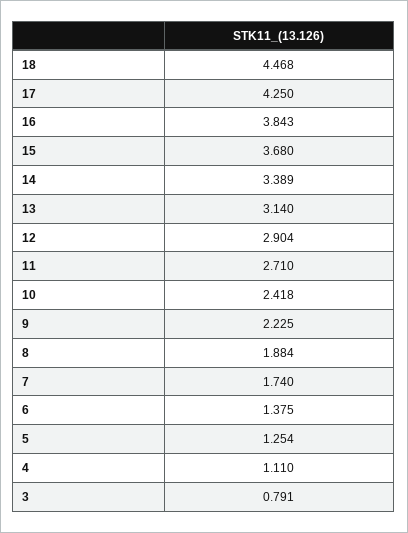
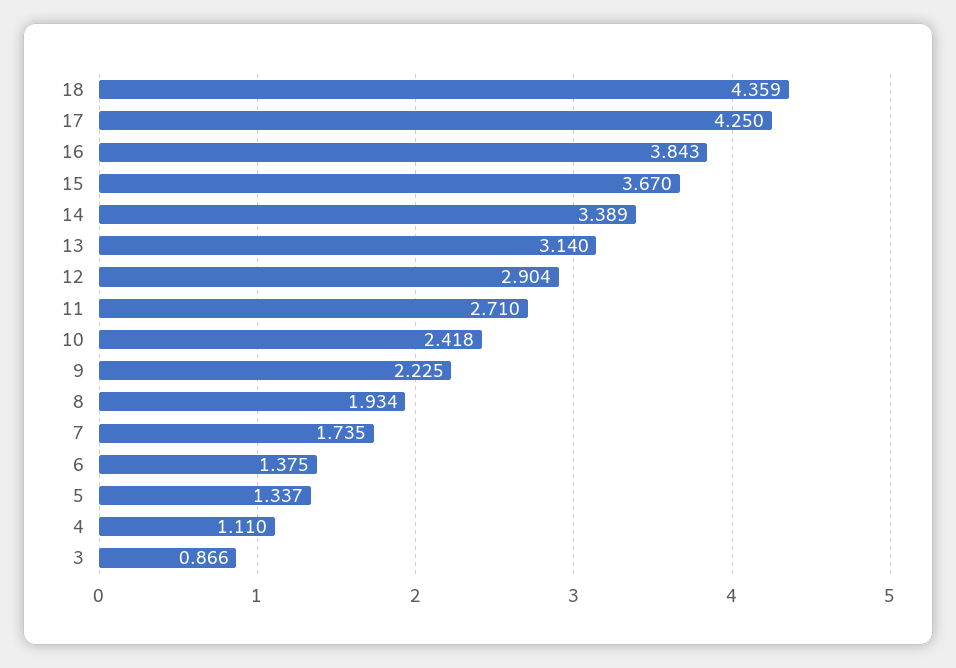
  {
-   "18": 4.468,
+   "18": 4.359,
    "17": 4.25,
    "16": 3.843,
-   "15": 3.68,
+   "15": 3.67,
    "14": 3.389,
    "13": 3.14,
    "12": 2.904,
    "11": 2.71,
    "10": 2.418,
    "9": 2.225,
-   "8": 1.884,
+   "8": 1.934,
-   "7": 1.74,
+   "7": 1.735,
    "6": 1.375,
-   "5": 1.254,
+   "5": 1.337,
    "4": 1.11,
-   "3": 0.791
+   "3": 0.866
  }

